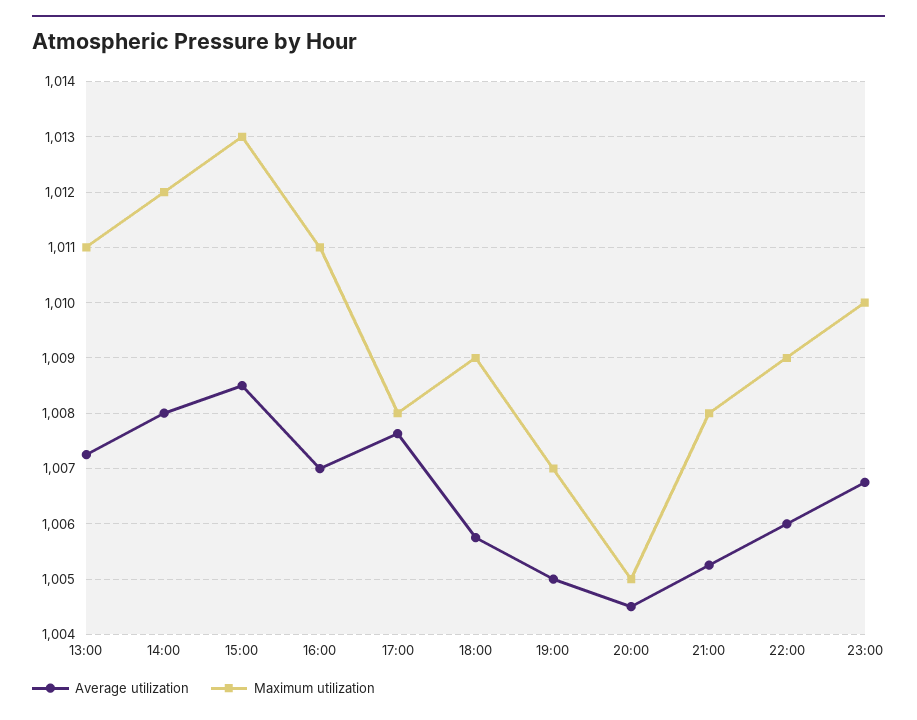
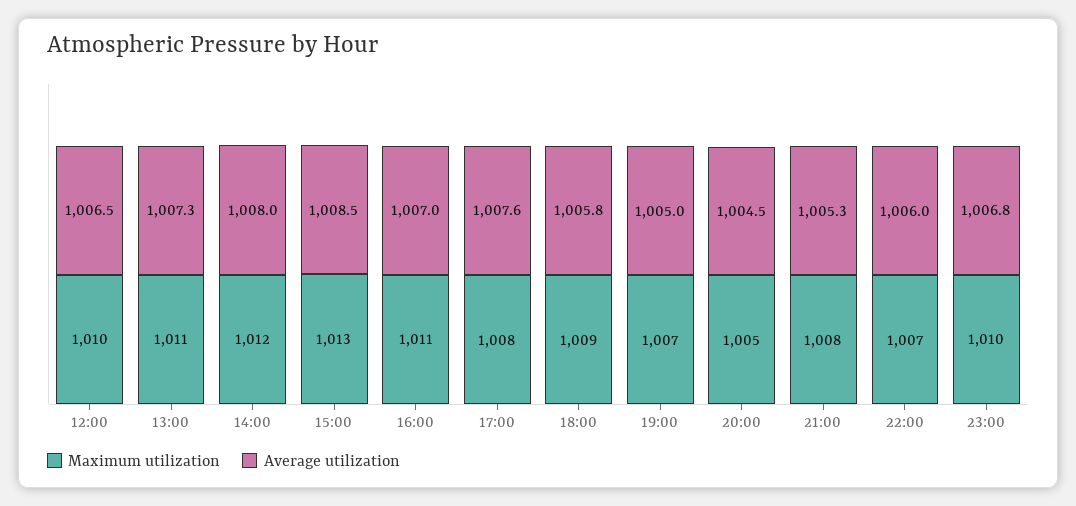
  {
    "Average utilization": {
      "13:00": 1007.3,
      "14:00": 1008,
      "15:00": 1008.5,
      "16:00": 1007,
      "17:00": 1007.6,
      "18:00": 1005.8,
      "19:00": 1005,
      "20:00": 1004.5,
      "21:00": 1005.3,
      "22:00": 1006,
-     "23:00": 1006.8
+     "23:00": 1006.8,
+     "12:00": 1006.5
    },
    "Maximum utilization": {
      "13:00": 1011,
      "14:00": 1012,
      "15:00": 1013,
      "16:00": 1011,
      "17:00": 1008,
      "18:00": 1009,
      "19:00": 1007,
      "20:00": 1005,
      "21:00": 1008,
-     "22:00": 1009,
+     "22:00": 1007,
-     "23:00": 1010
+     "23:00": 1010,
+     "12:00": 1010
    }
  }

